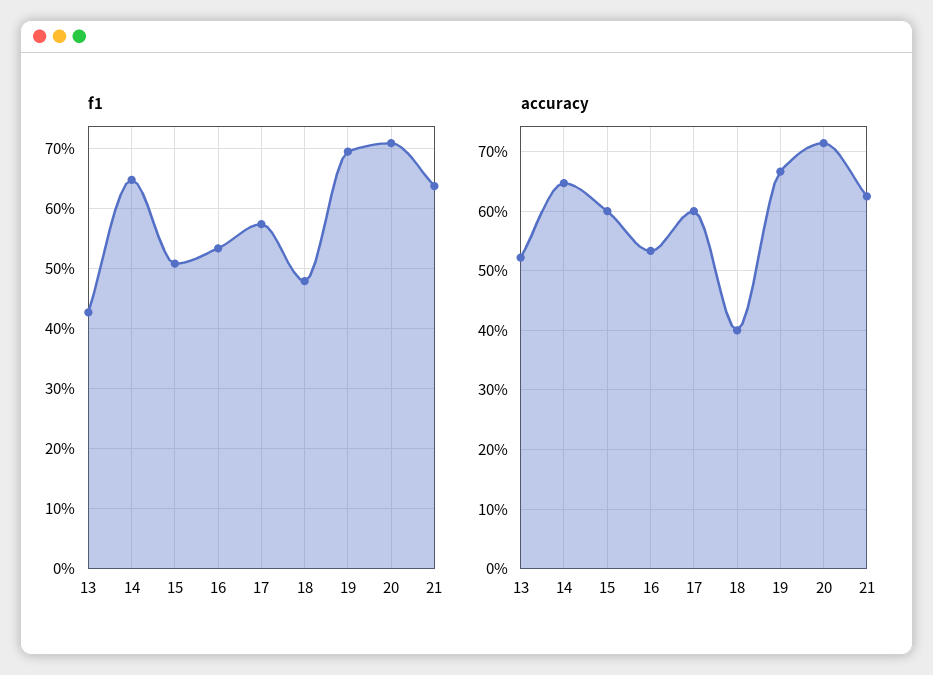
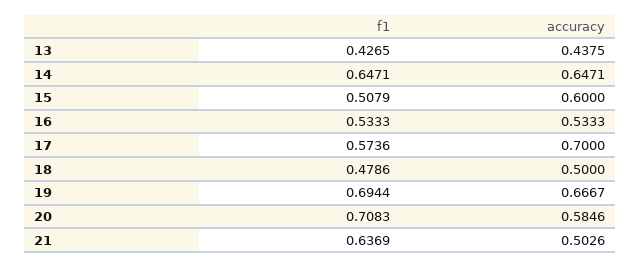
  {
    "f1": {
      "13": 0.4265,
      "14": 0.6471,
      "15": 0.5079,
      "16": 0.5333,
      "17": 0.5736,
      "18": 0.4786,
      "19": 0.6944,
      "20": 0.7083,
      "21": 0.6369
    },
    "accuracy": {
-     "13": 0.52,
+     "13": 0.4375,
      "14": 0.6471,
      "15": 0.6,
      "16": 0.5333,
-     "17": 0.6,
+     "17": 0.7,
-     "18": 0.4,
+     "18": 0.5,
      "19": 0.6667,
-     "20": 0.72,
+     "20": 0.5846,
-     "21": 0.62
+     "21": 0.5026
    }
  }

